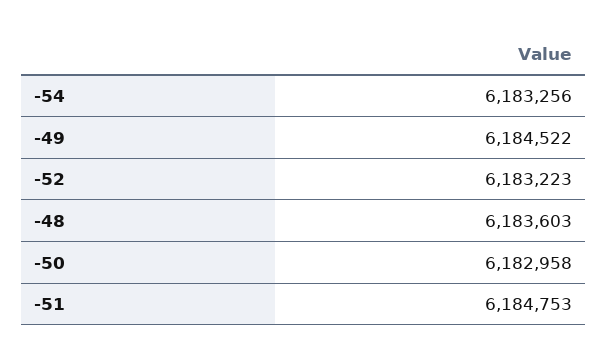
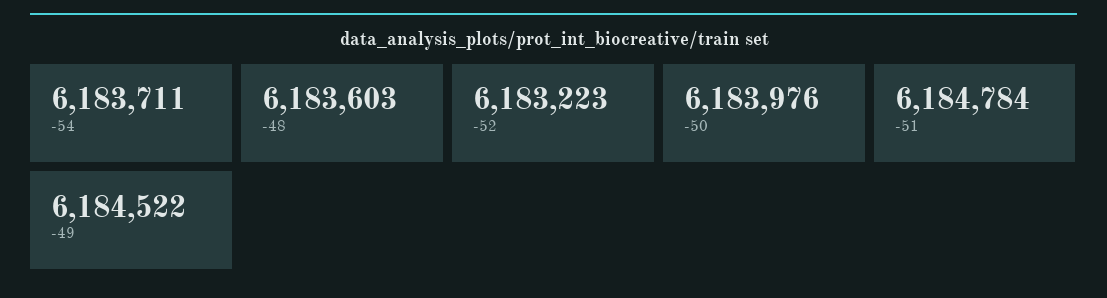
  {
-   "-54": 6183256,
+   "-54": 6183711,
    "-49": 6184522,
    "-52": 6183223,
    "-48": 6183603,
-   "-50": 6182958,
+   "-50": 6183976,
-   "-51": 6184753
+   "-51": 6184784
  }

